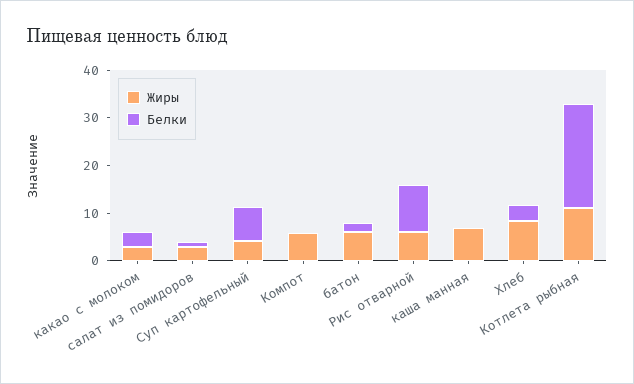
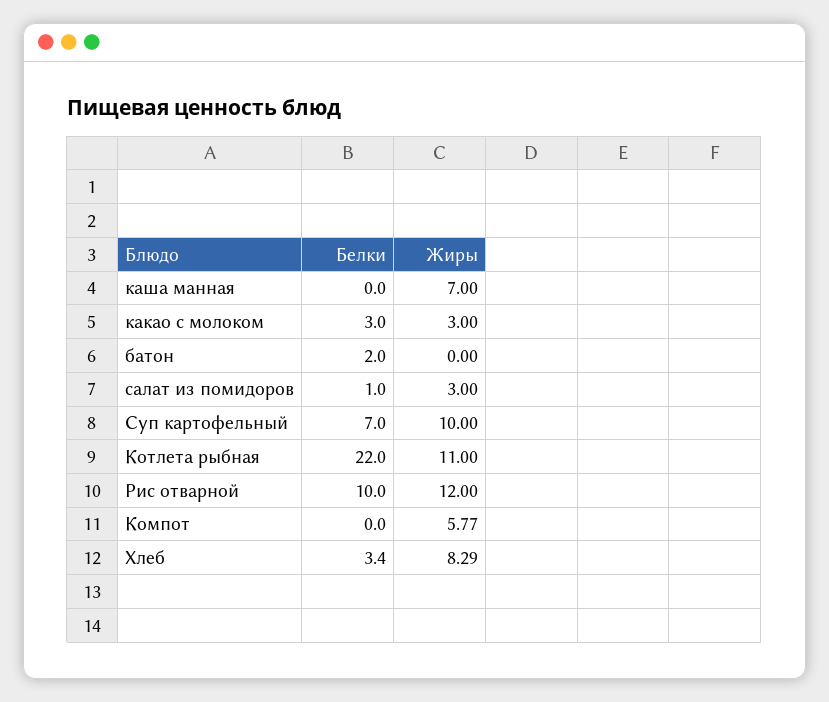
  {
    "Жиры": {
      "какао с молоком": 3,
      "салат из помидоров": 3,
-     "Суп картофельный": 4,
+     "Суп картофельный": 10,
      "Компот": 5.77,
-     "батон": 6,
+     "батон": 0,
-     "Рис отварной": 6,
+     "Рис отварной": 12,
      "каша манная": 7,
      "Хлеб": 8.29,
      "Котлета рыбная": 11
    },
    "Белки": {
      "какао с молоком": 3,
      "салат из помидоров": 1,
      "Суп картофельный": 7,
      "Компот": 0,
      "батон": 2,
      "Рис отварной": 10,
      "каша манная": 0,
      "Хлеб": 3.4,
      "Котлета рыбная": 22
    }
  }

